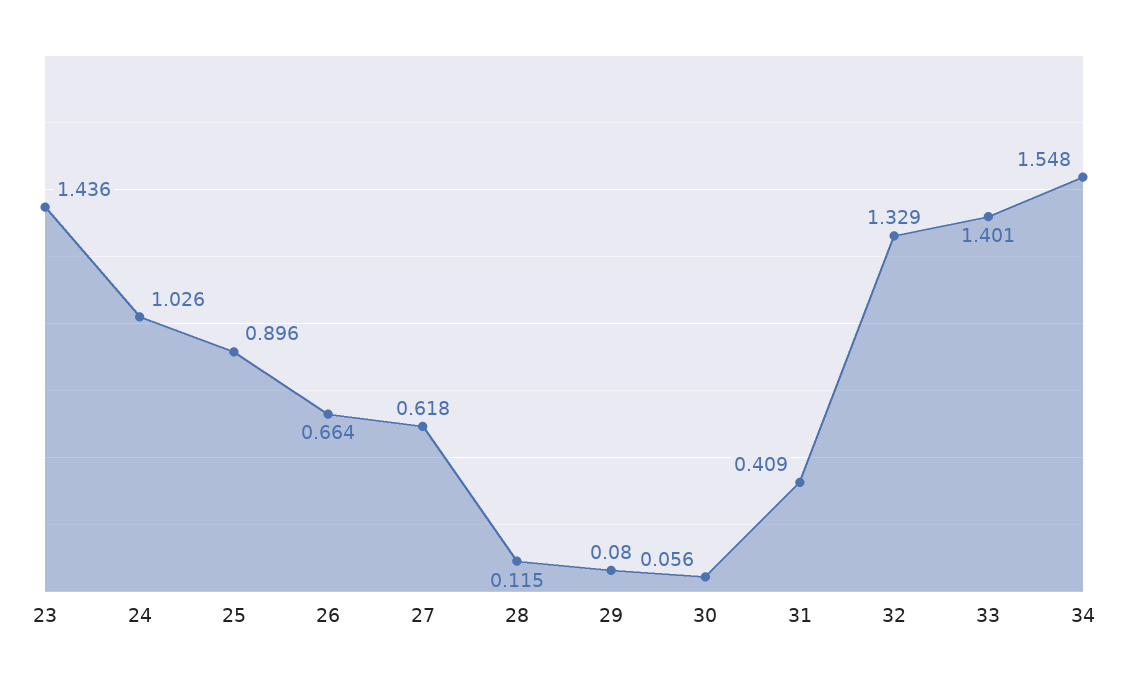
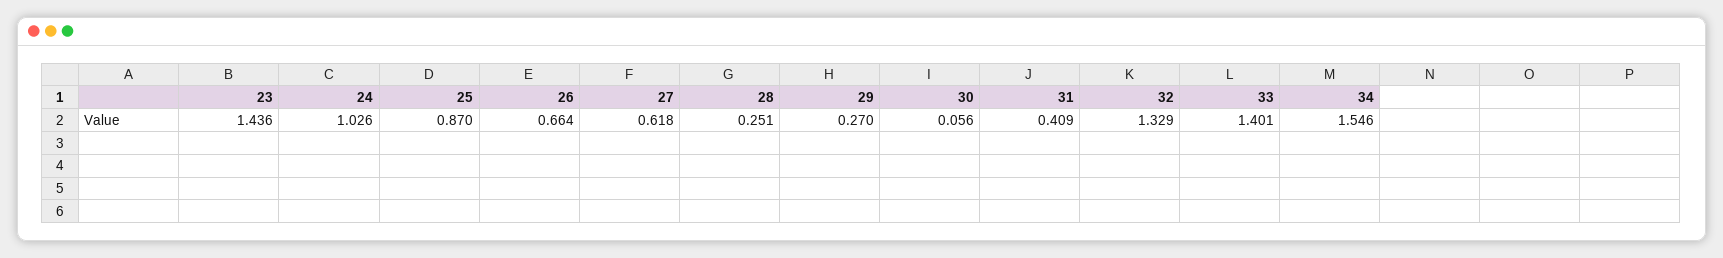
  {
    "23": 1.436,
    "24": 1.026,
-   "25": 0.896,
+   "25": 0.87,
    "26": 0.664,
    "27": 0.618,
-   "28": 0.115,
+   "28": 0.251,
-   "29": 0.08,
+   "29": 0.27,
    "30": 0.056,
    "31": 0.409,
    "32": 1.329,
    "33": 1.401,
-   "34": 1.548
+   "34": 1.546
  }

